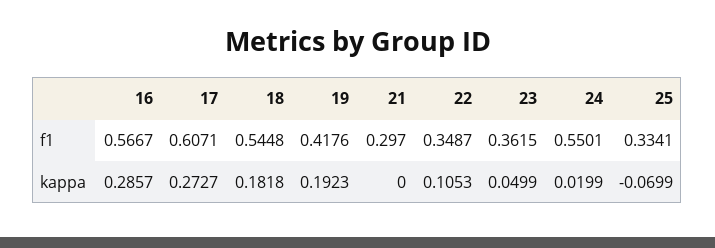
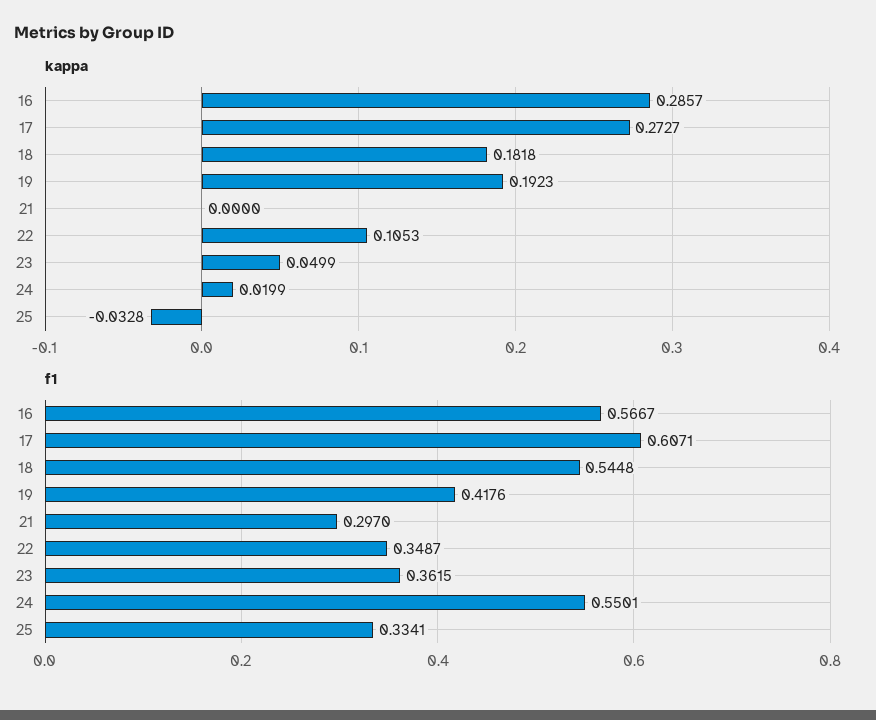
  {
    "f1": {
      "16": 0.5667,
      "17": 0.6071,
      "18": 0.5448,
      "19": 0.4176,
      "21": 0.297,
      "22": 0.3487,
      "23": 0.3615,
      "24": 0.5501,
      "25": 0.3341
    },
    "kappa": {
      "16": 0.2857,
      "17": 0.2727,
      "18": 0.1818,
      "19": 0.1923,
      "21": 0,
      "22": 0.1053,
      "23": 0.0499,
      "24": 0.0199,
-     "25": -0.0699
+     "25": -0.0328
    }
  }

